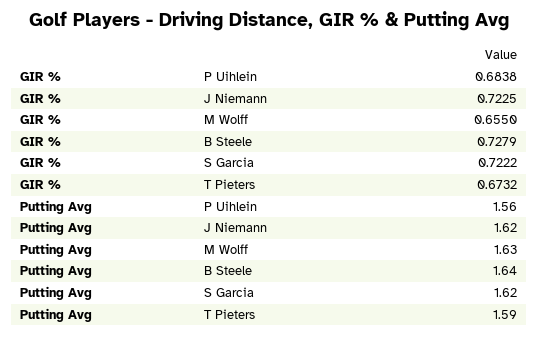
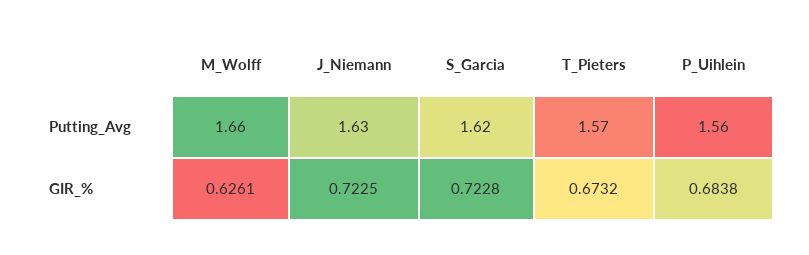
  {
    "GIR %": {
      "P Uihlein": 0.6838,
      "J Niemann": 0.7225,
-     "M Wolff": 0.655,
+     "M Wolff": 0.6261,
-     "B Steele": 0.7279,
-     "S Garcia": 0.7222,
+     "S Garcia": 0.7228,
      "T Pieters": 0.6732
    },
    "Putting Avg": {
      "P Uihlein": 1.56,
-     "J Niemann": 1.62,
+     "J Niemann": 1.63,
-     "M Wolff": 1.63,
+     "M Wolff": 1.66,
-     "B Steele": 1.64,
      "S Garcia": 1.62,
-     "T Pieters": 1.59
+     "T Pieters": 1.57
    }
  }

